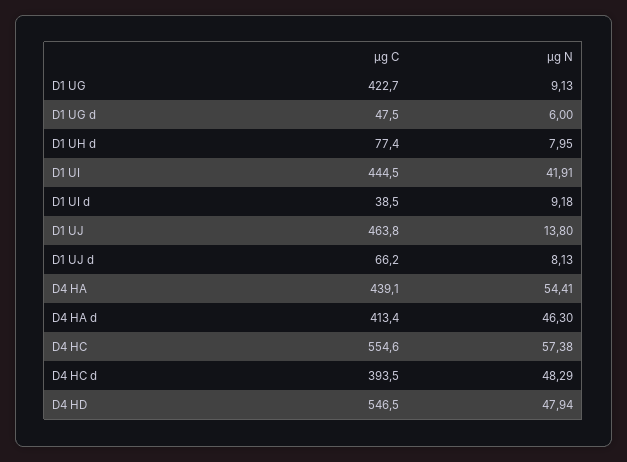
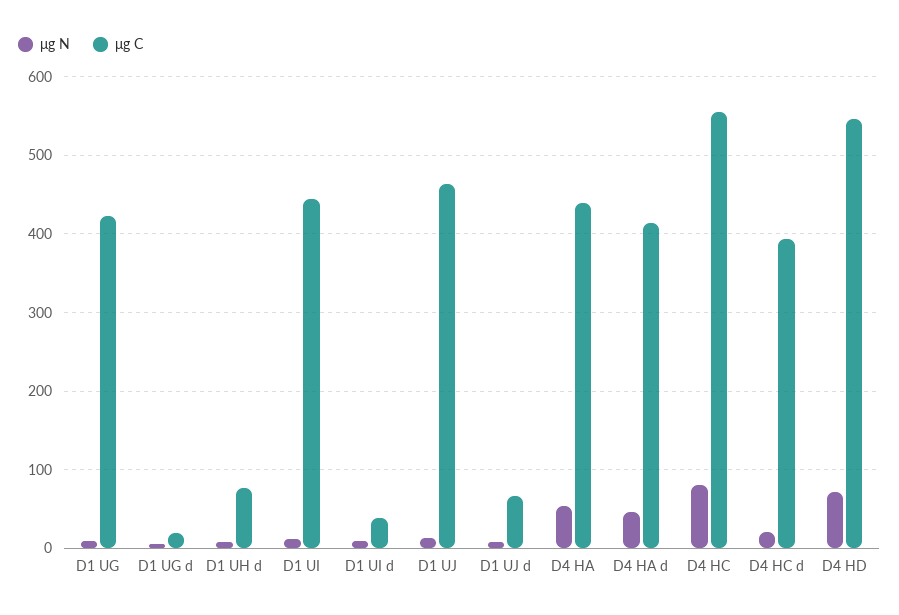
  {
    "μg C": {
      "D1 UG": 422.7,
-     "D1 UG d": 47.5,
+     "D1 UG d": 20,
      "D1 UH d": 77.4,
      "D1 UI": 444.5,
      "D1 UI d": 38.5,
      "D1 UJ": 463.8,
      "D1 UJ d": 66.2,
      "D4 HA": 439.1,
      "D4 HA d": 413.4,
      "D4 HC": 554.6,
      "D4 HC d": 393.5,
      "D4 HD": 546.5
    },
    "μg N": {
      "D1 UG": 9.13,
      "D1 UG d": 6,
      "D1 UH d": 7.95,
-     "D1 UI": 41.91,
+     "D1 UI": 10,
      "D1 UI d": 9.18,
      "D1 UJ": 13.8,
      "D1 UJ d": 8.13,
      "D4 HA": 54.41,
      "D4 HA d": 46.3,
-     "D4 HC": 57.38,
+     "D4 HC": 80,
-     "D4 HC d": 48.29,
+     "D4 HC d": 20,
-     "D4 HD": 47.94
+     "D4 HD": 70
    }
  }

